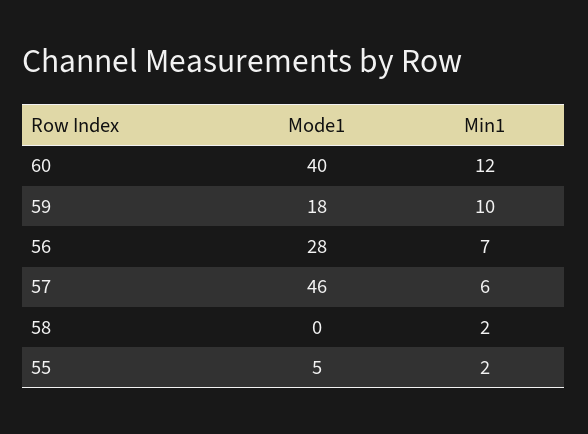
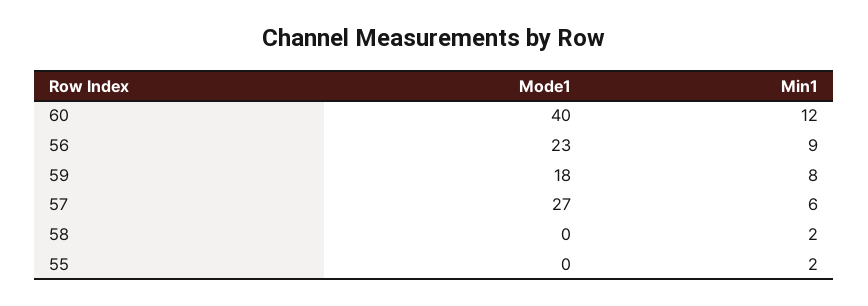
  {
    "Mode1": {
      "60": 40,
      "59": 18,
-     "56": 28,
+     "56": 23,
-     "57": 46,
+     "57": 27,
      "58": 0,
-     "55": 5
+     "55": 0
    },
    "Min1": {
      "60": 12,
-     "59": 10,
+     "59": 8,
-     "56": 7,
+     "56": 9,
      "57": 6,
      "58": 2,
      "55": 2
    }
  }

